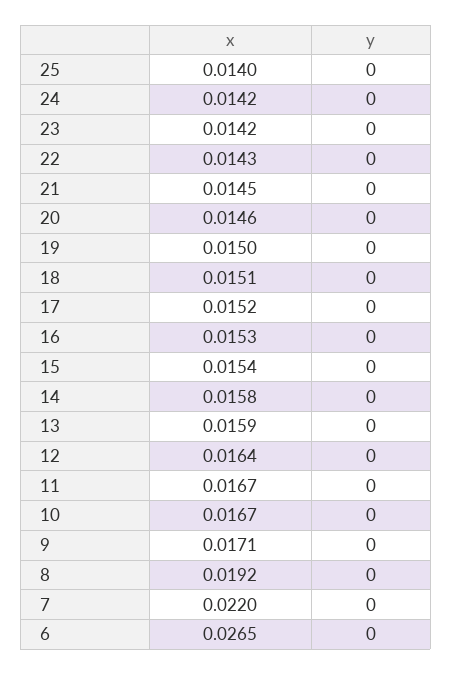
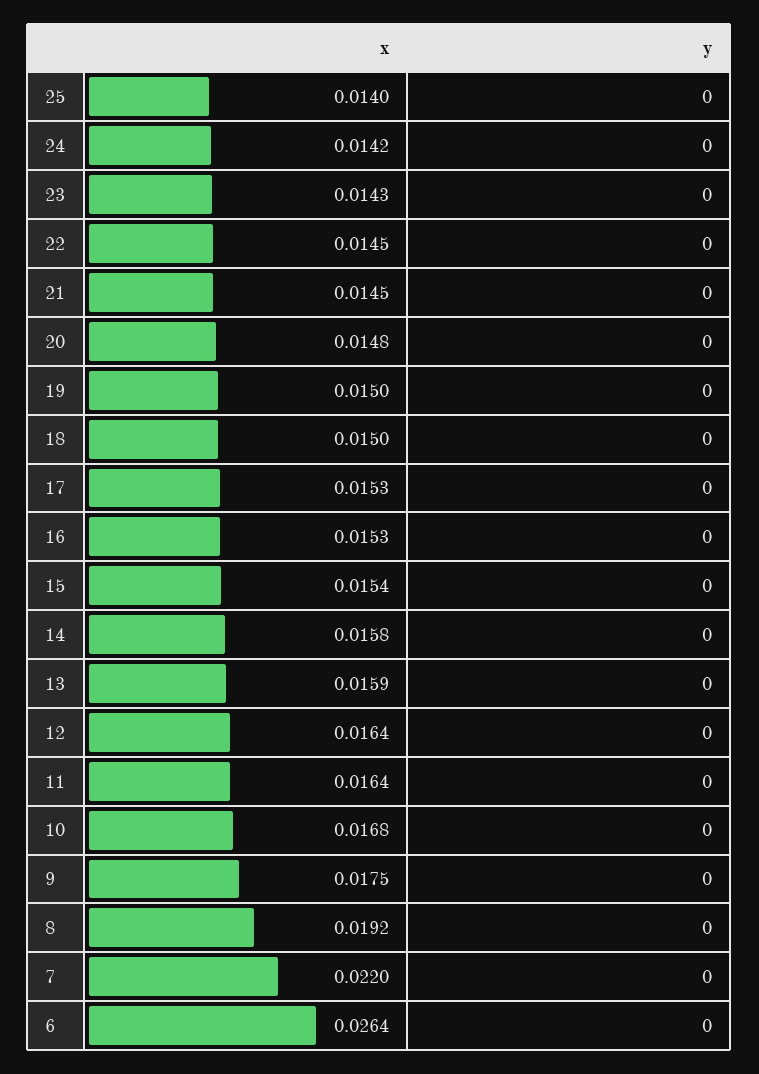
  {
    "x": {
      "25": 0.014,
      "24": 0.0142,
-     "23": 0.0142,
+     "23": 0.0143,
-     "22": 0.0143,
+     "22": 0.0145,
      "21": 0.0145,
-     "20": 0.0146,
+     "20": 0.0148,
      "19": 0.015,
-     "18": 0.0151,
+     "18": 0.015,
-     "17": 0.0152,
+     "17": 0.0153,
      "16": 0.0153,
      "15": 0.0154,
      "14": 0.0158,
      "13": 0.0159,
      "12": 0.0164,
-     "11": 0.0167,
+     "11": 0.0164,
-     "10": 0.0167,
+     "10": 0.0168,
-     "9": 0.0171,
+     "9": 0.0175,
      "8": 0.0192,
      "7": 0.022,
-     "6": 0.0265
+     "6": 0.0264
    },
    "y": {
      "25": 0,
      "24": 0,
      "23": 0,
      "22": 0,
      "21": 0,
      "20": 0,
      "19": 0,
      "18": 0,
      "17": 0,
      "16": 0,
      "15": 0,
      "14": 0,
      "13": 0,
      "12": 0,
      "11": 0,
      "10": 0,
      "9": 0,
      "8": 0,
      "7": 0,
      "6": 0
    }
  }

